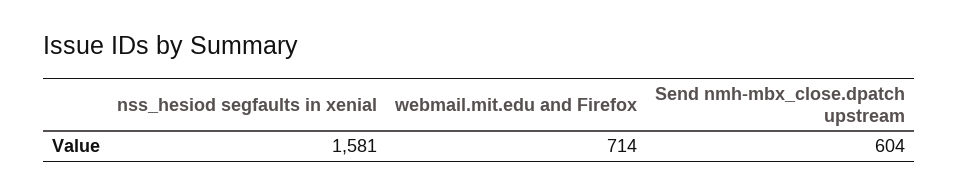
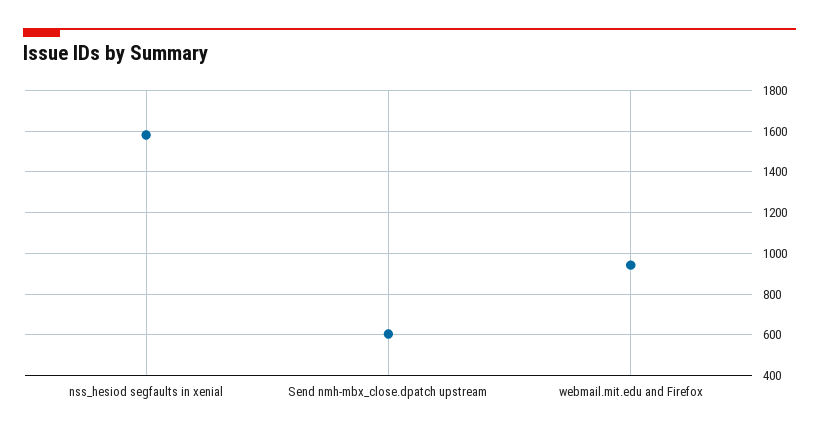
  {
    "nss_hesiod segfaults in xenial": 1581,
-   "webmail.mit.edu and Firefox": 714,
+   "webmail.mit.edu and Firefox": 950,
    "Send nmh-mbx_close.dpatch upstream": 604
  }

